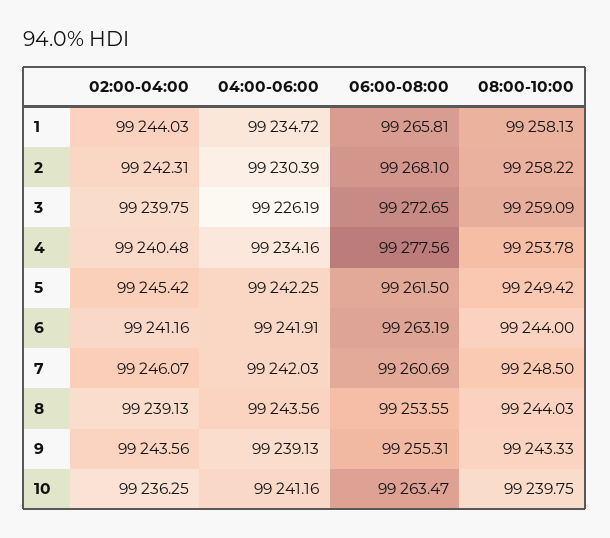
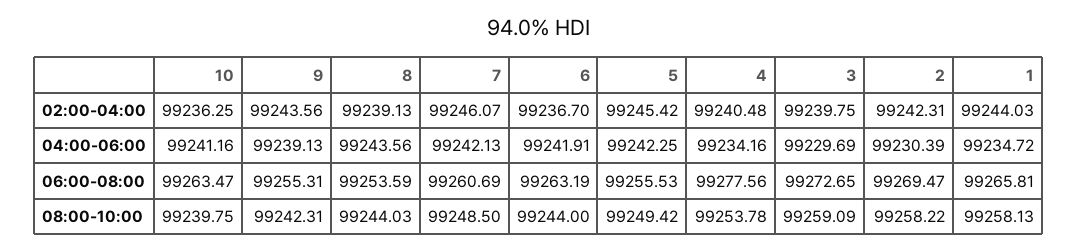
  {
    "02:00-04:00": {
      "1": 99244.03,
      "2": 99242.31,
      "3": 99239.75,
      "4": 99240.48,
      "5": 99245.42,
-     "6": 99241.16,
+     "6": 99236.7,
      "7": 99246.07,
      "8": 99239.13,
      "9": 99243.56,
      "10": 99236.25
    },
    "04:00-06:00": {
      "1": 99234.72,
      "2": 99230.39,
-     "3": 99226.19,
+     "3": 99229.69,
      "4": 99234.16,
      "5": 99242.25,
      "6": 99241.91,
-     "7": 99242.03,
+     "7": 99242.13,
      "8": 99243.56,
      "9": 99239.13,
      "10": 99241.16
    },
    "06:00-08:00": {
      "1": 99265.81,
-     "2": 99268.1,
+     "2": 99269.47,
      "3": 99272.65,
      "4": 99277.56,
-     "5": 99261.5,
+     "5": 99255.53,
      "6": 99263.19,
      "7": 99260.69,
-     "8": 99253.55,
+     "8": 99253.59,
      "9": 99255.31,
      "10": 99263.47
    },
    "08:00-10:00": {
      "1": 99258.13,
      "2": 99258.22,
      "3": 99259.09,
      "4": 99253.78,
      "5": 99249.42,
      "6": 99244,
      "7": 99248.5,
      "8": 99244.03,
-     "9": 99243.33,
+     "9": 99242.31,
      "10": 99239.75
    }
  }

